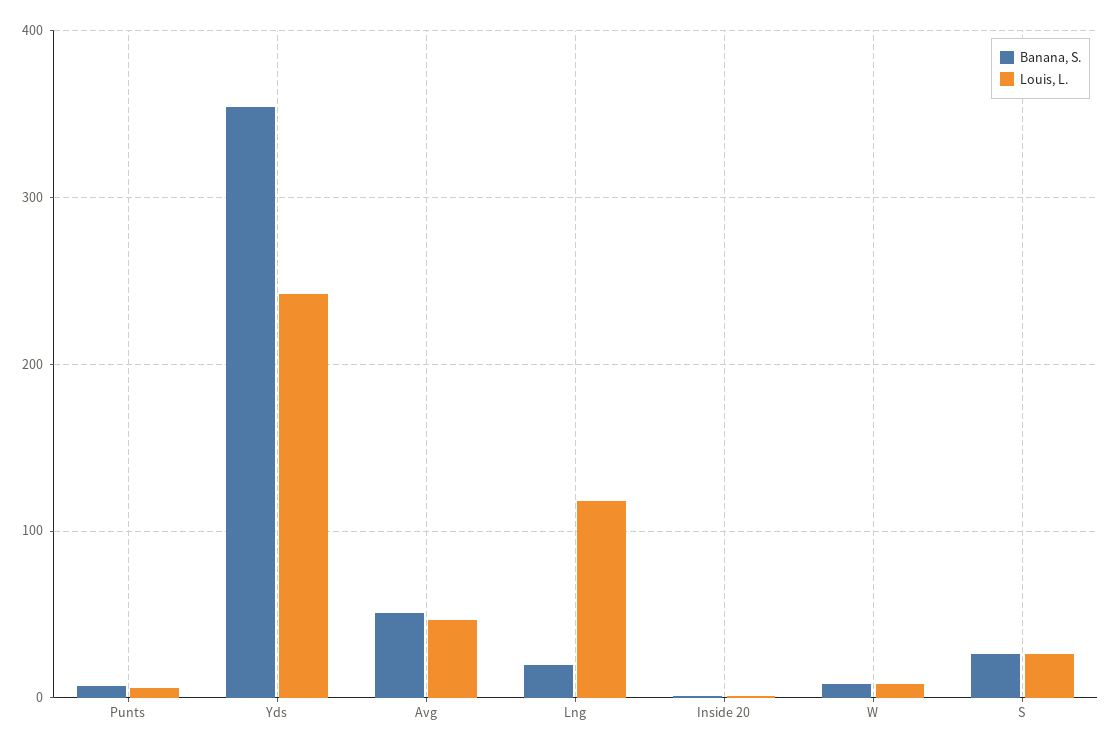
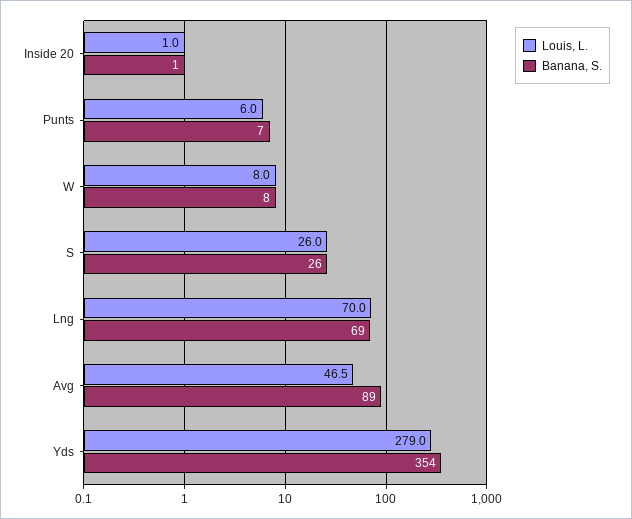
  {
    "Banana, S.": {
      "Punts": 7,
      "Yds": 354,
-     "Avg": 50,
+     "Avg": 89,
-     "Lng": 20,
+     "Lng": 69,
      "Inside 20": 1,
      "W": 8,
      "S": 26
    },
    "Louis, L.": {
      "Punts": 6,
-     "Yds": 240,
+     "Yds": 279,
      "Avg": 46.5,
-     "Lng": 120,
+     "Lng": 70,
      "Inside 20": 1,
      "W": 8,
      "S": 26
    }
  }

